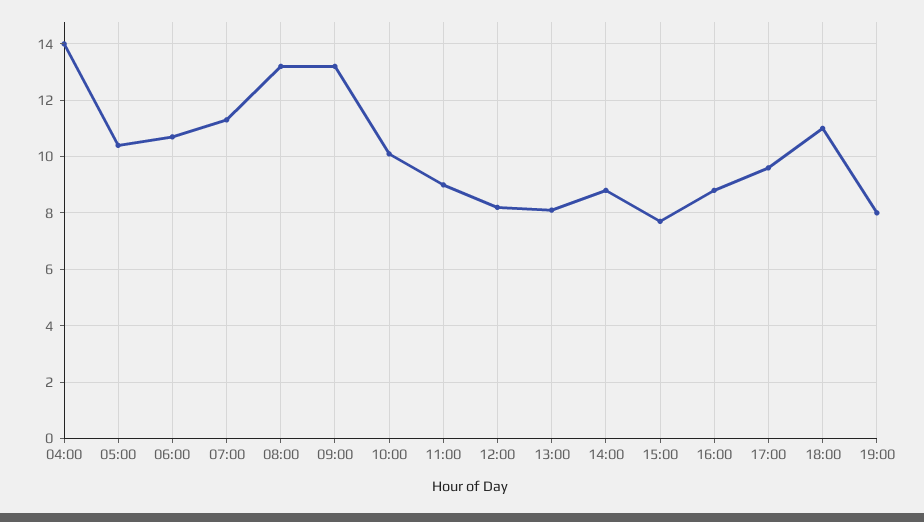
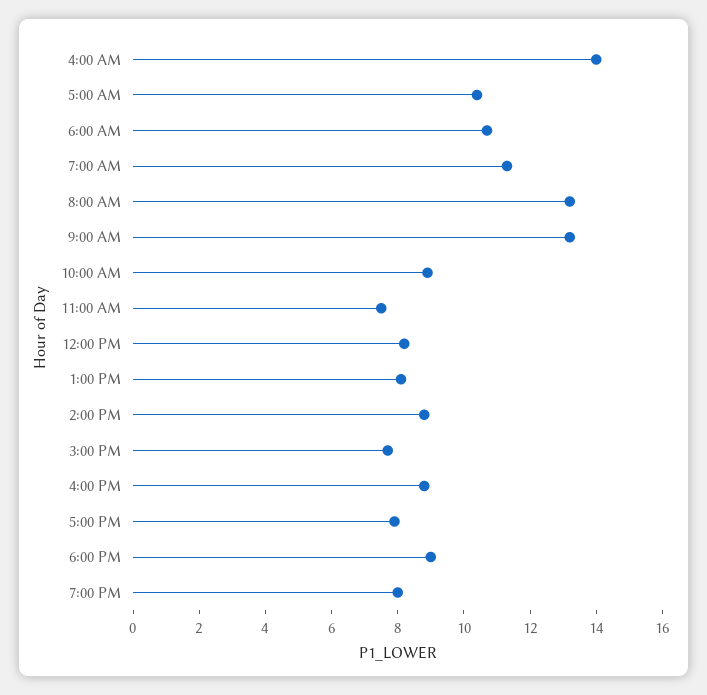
  {
    "04:00": 14,
    "05:00": 10.5,
    "06:00": 10.5,
    "07:00": 11.5,
    "08:00": 13,
    "09:00": 13,
-   "10:00": 10,
+   "10:00": 9,
-   "11:00": 9,
+   "11:00": 7.5,
    "12:00": 8,
    "13:00": 8,
    "14:00": 9,
    "15:00": 7.5,
    "16:00": 9,
-   "17:00": 9.5,
+   "17:00": 8,
-   "18:00": 11,
+   "18:00": 9,
    "19:00": 8
  }

